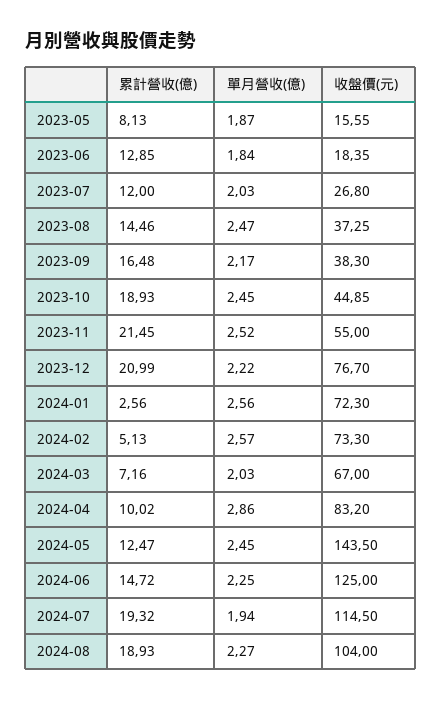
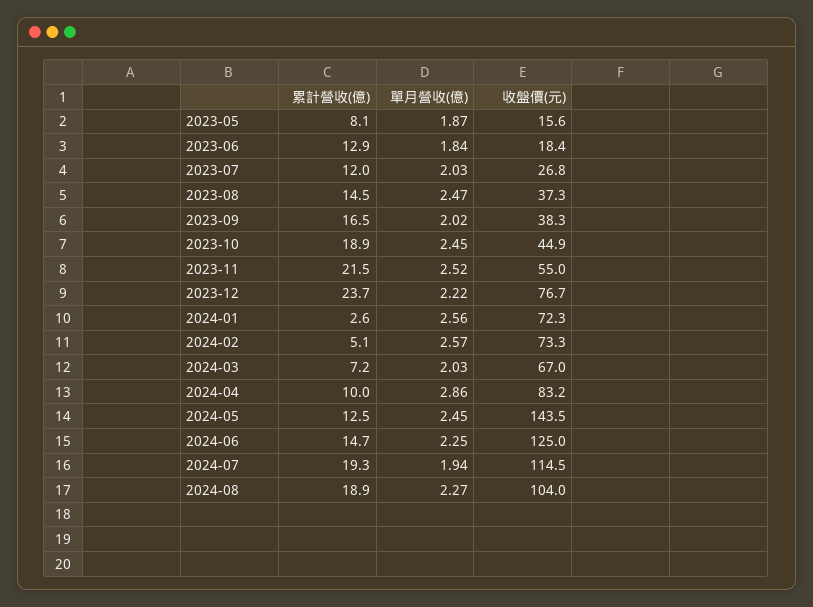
  {
    "累計營收(億)": {
      "2023-05": 8.13,
      "2023-06": 12.85,
      "2023-07": 12,
      "2023-08": 14.46,
      "2023-09": 16.48,
      "2023-10": 18.93,
      "2023-11": 21.45,
-     "2023-12": 20.99,
+     "2023-12": 23.7,
      "2024-01": 2.56,
      "2024-02": 5.13,
      "2024-03": 7.16,
      "2024-04": 10.02,
      "2024-05": 12.47,
      "2024-06": 14.72,
      "2024-07": 19.32,
      "2024-08": 18.93
    },
    "單月營收(億)": {
      "2023-05": 1.87,
      "2023-06": 1.84,
      "2023-07": 2.03,
      "2023-08": 2.47,
-     "2023-09": 2.17,
+     "2023-09": 2.02,
      "2023-10": 2.45,
      "2023-11": 2.52,
      "2023-12": 2.22,
      "2024-01": 2.56,
      "2024-02": 2.57,
      "2024-03": 2.03,
      "2024-04": 2.86,
      "2024-05": 2.45,
      "2024-06": 2.25,
      "2024-07": 1.94,
      "2024-08": 2.27
    },
    "收盤價(元)": {
      "2023-05": 15.55,
      "2023-06": 18.35,
      "2023-07": 26.8,
      "2023-08": 37.25,
      "2023-09": 38.3,
      "2023-10": 44.85,
      "2023-11": 55,
      "2023-12": 76.7,
      "2024-01": 72.3,
      "2024-02": 73.3,
      "2024-03": 67,
      "2024-04": 83.2,
      "2024-05": 143.5,
      "2024-06": 125,
      "2024-07": 114.5,
      "2024-08": 104
    }
  }

